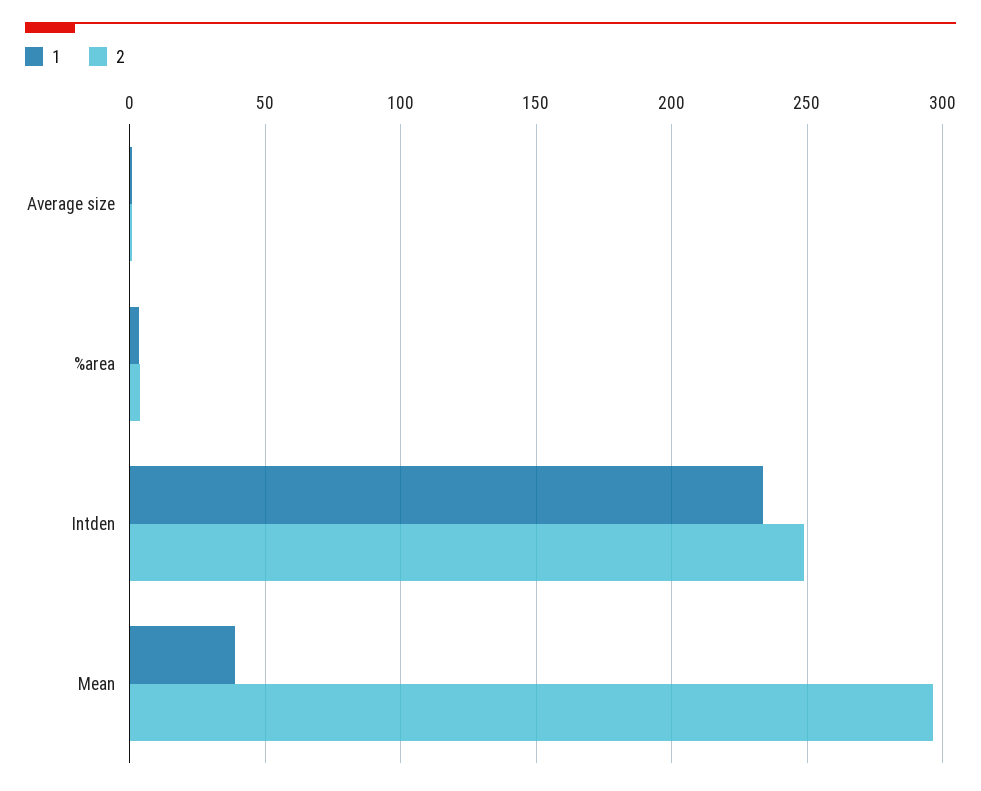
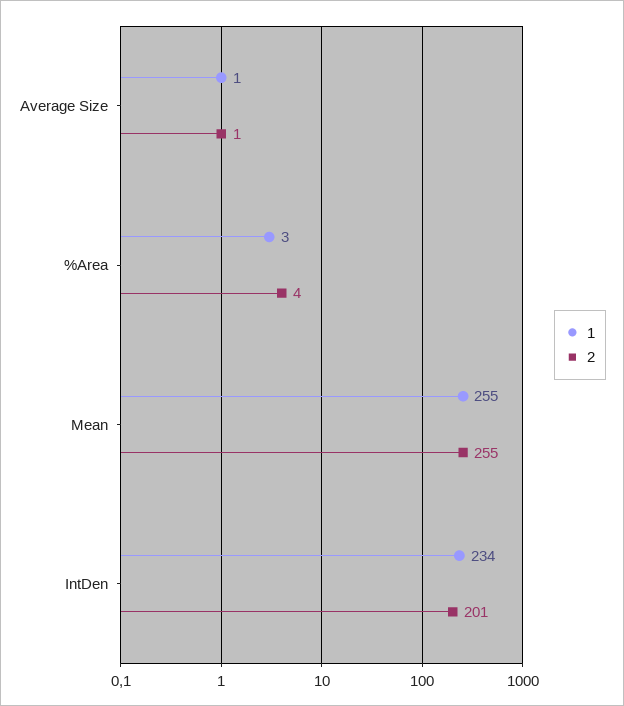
  {
    "1": {
      "Average size": 1,
      "%area": 3,
      "Intden": 234,
-     "Mean": 40
+     "Mean": 255
    },
    "2": {
      "Average size": 1,
      "%area": 4,
-     "Intden": 250,
+     "Intden": 201,
-     "Mean": 295
+     "Mean": 255
    }
  }

